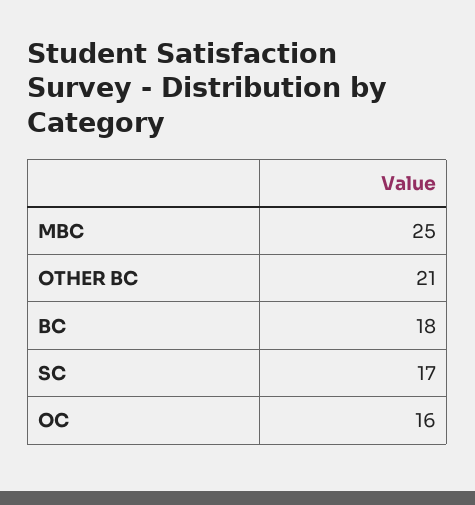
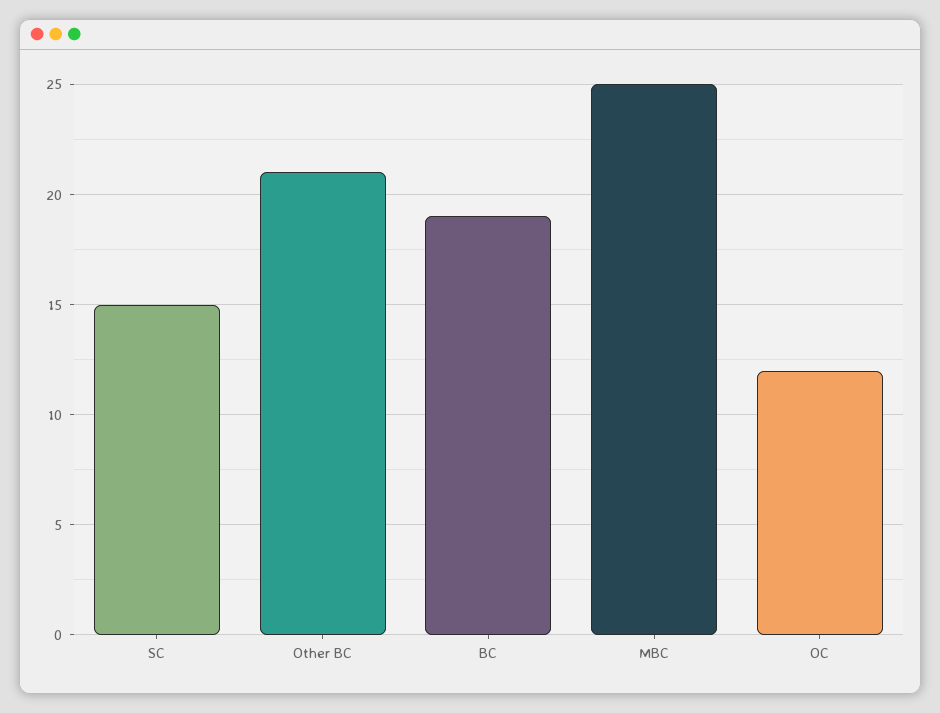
  {
    "MBC": 25,
    "OTHER BC": 21,
-   "BC": 18,
+   "BC": 19,
-   "SC": 17,
+   "SC": 15,
-   "OC": 16
+   "OC": 12
  }

